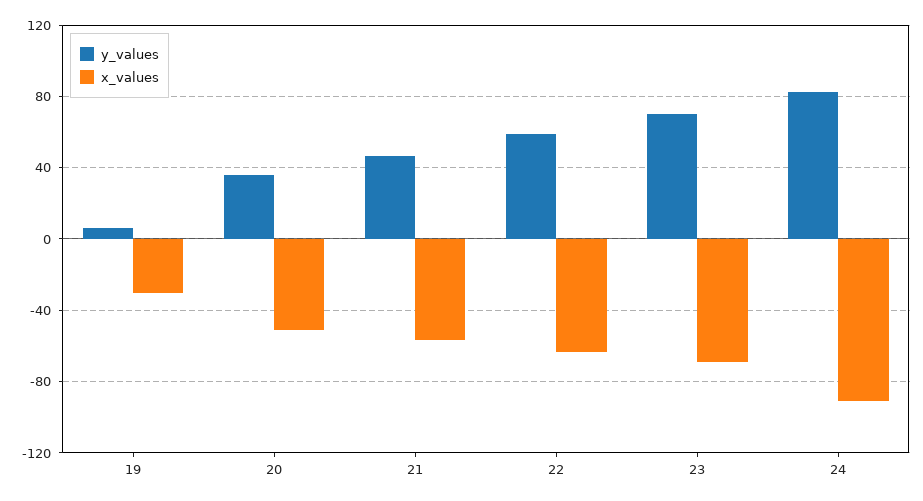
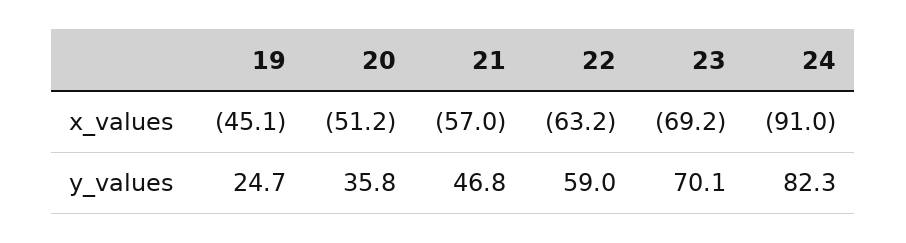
  {
    "y_values": {
-     "19": 5,
+     "19": 24.7,
      "20": 35.8,
      "21": 46.8,
      "22": 59,
      "23": 70.1,
      "24": 82.3
    },
    "x_values": {
-     "19": -30,
+     "19": -45.1,
      "20": -51.2,
      "21": -57,
      "22": -63.2,
      "23": -69.2,
      "24": -91
    }
  }

